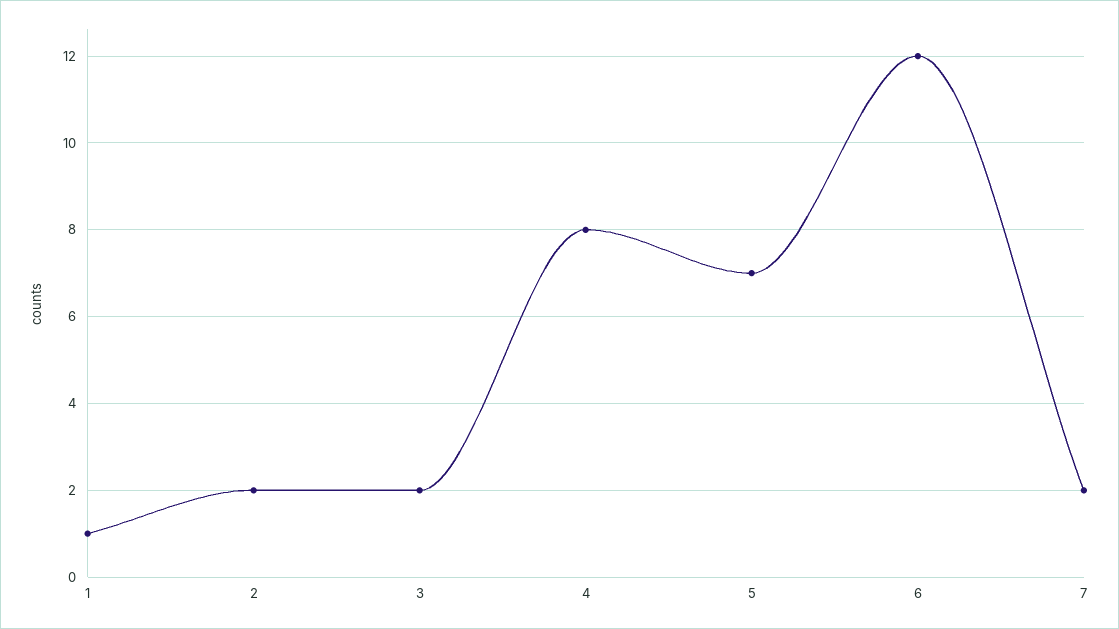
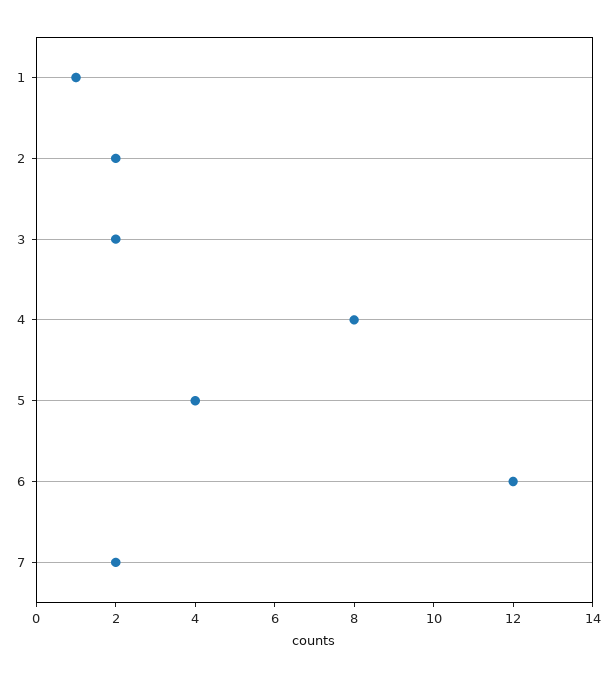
  {
    "1": 1,
    "2": 2,
    "3": 2,
    "4": 8,
-   "5": 7,
+   "5": 4,
    "6": 12,
    "7": 2
  }

